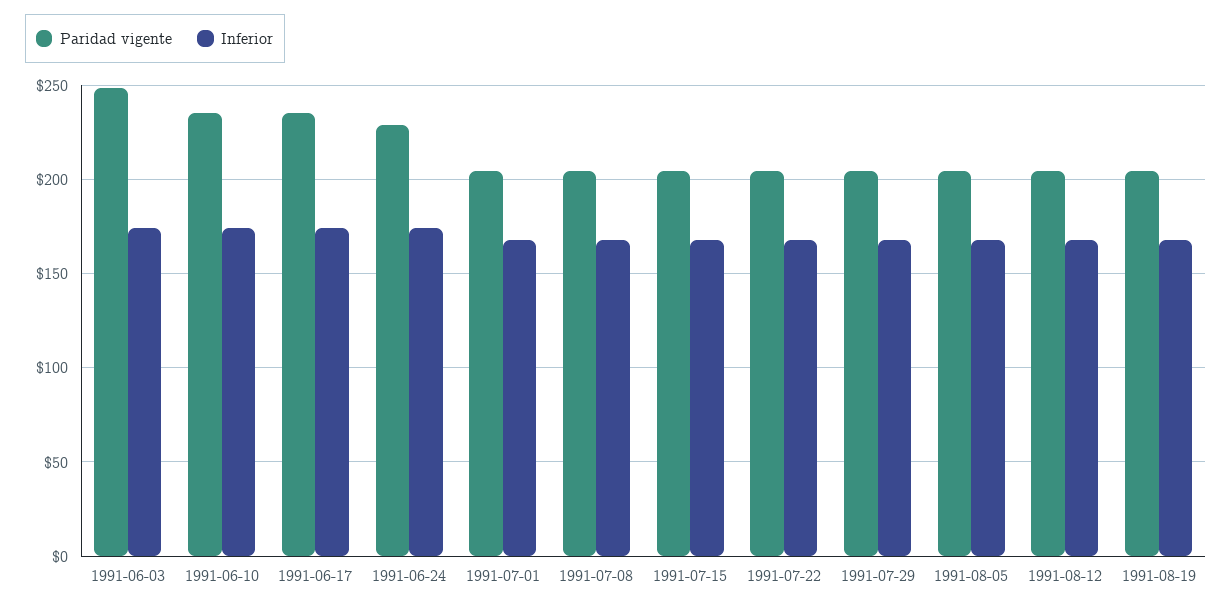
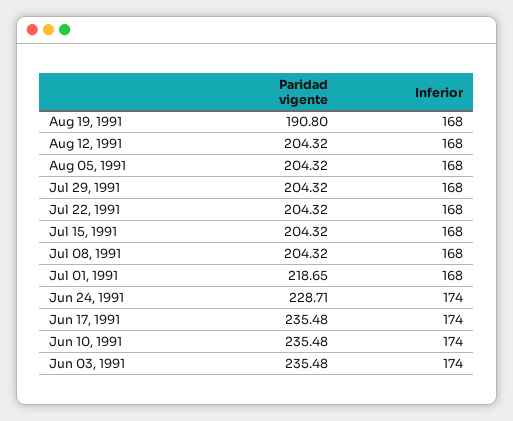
  {
    "Paridad vigente": {
-     "1991-06-03": 250,
+     "1991-06-03": 235.48,
      "1991-06-10": 235.48,
      "1991-06-17": 235.48,
      "1991-06-24": 228.71,
-     "1991-07-01": 205,
+     "1991-07-01": 218.65,
      "1991-07-08": 204.32,
      "1991-07-15": 204.32,
      "1991-07-22": 204.32,
      "1991-07-29": 204.32,
      "1991-08-05": 204.32,
      "1991-08-12": 204.32,
-     "1991-08-19": 205
+     "1991-08-19": 190.8
    },
    "Inferior": {
      "1991-06-03": 174,
      "1991-06-10": 174,
      "1991-06-17": 174,
      "1991-06-24": 174,
      "1991-07-01": 168,
      "1991-07-08": 168,
      "1991-07-15": 168,
      "1991-07-22": 168,
      "1991-07-29": 168,
      "1991-08-05": 168,
      "1991-08-12": 168,
      "1991-08-19": 168
    }
  }

